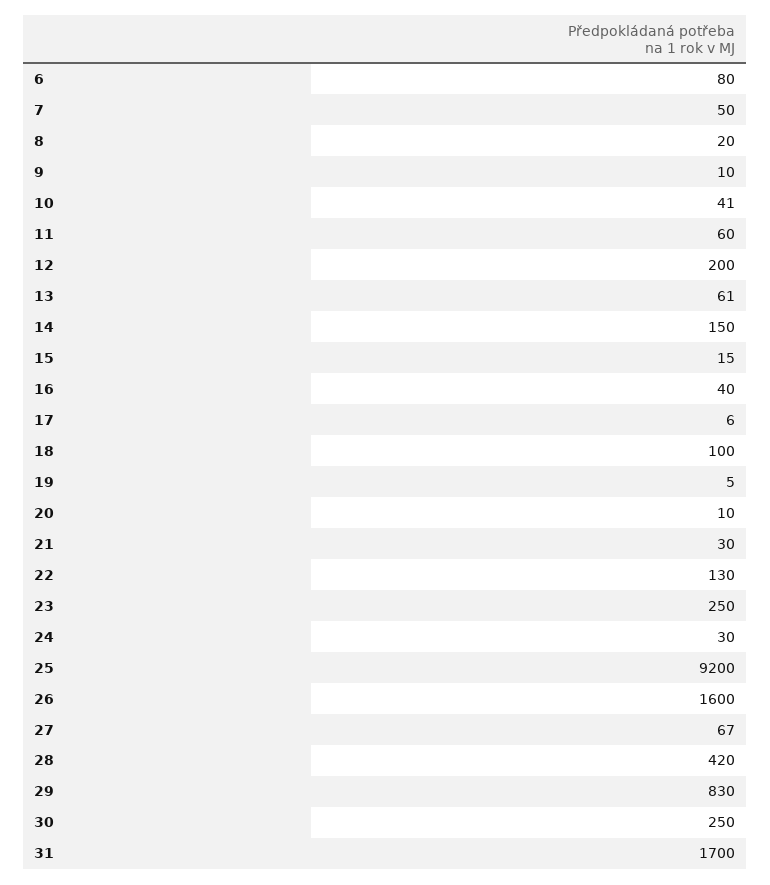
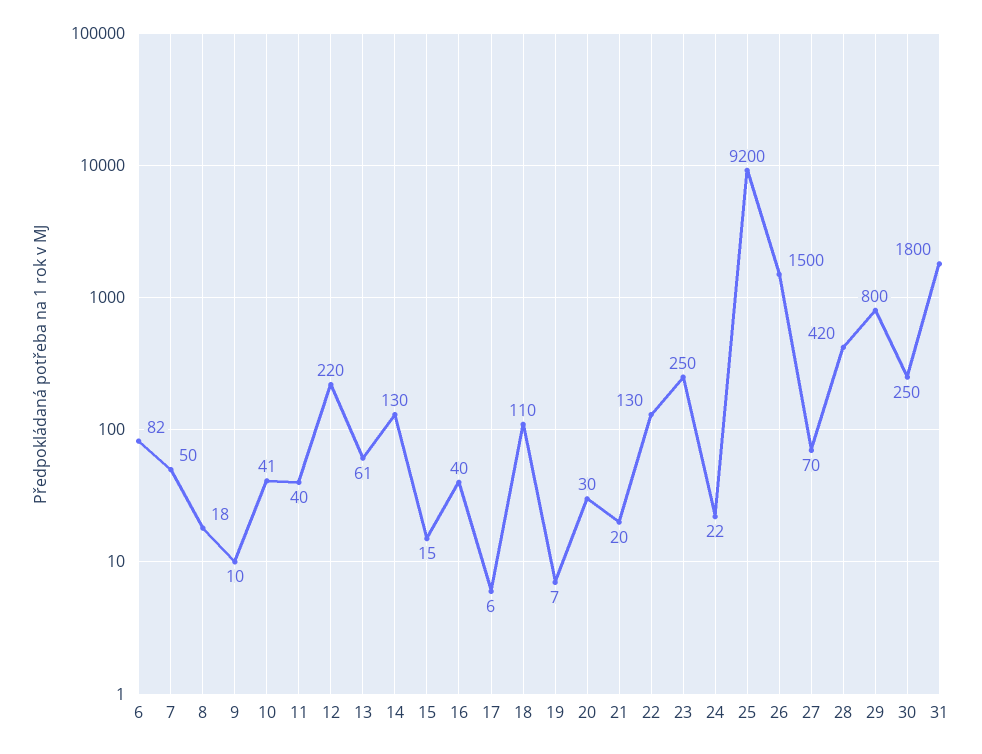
  {
-   "6": 80,
+   "6": 82,
    "7": 50,
-   "8": 20,
+   "8": 18,
    "9": 10,
    "10": 41,
-   "11": 60,
+   "11": 40,
-   "12": 200,
+   "12": 220,
    "13": 61,
-   "14": 150,
+   "14": 130,
    "15": 15,
    "16": 40,
    "17": 6,
-   "18": 100,
+   "18": 110,
-   "19": 5,
+   "19": 7,
-   "20": 10,
+   "20": 30,
-   "21": 30,
+   "21": 20,
    "22": 130,
    "23": 250,
-   "24": 30,
+   "24": 22,
    "25": 9200,
-   "26": 1600,
+   "26": 1500,
-   "27": 67,
+   "27": 70,
    "28": 420,
-   "29": 830,
+   "29": 800,
    "30": 250,
-   "31": 1700
+   "31": 1800
  }

